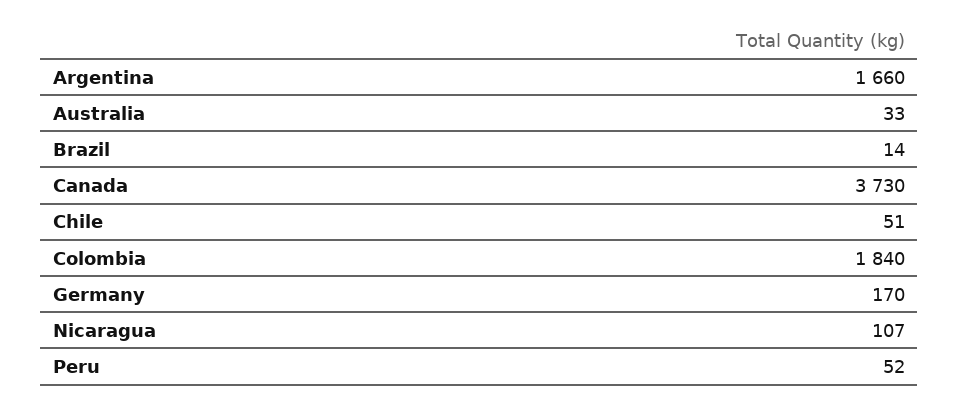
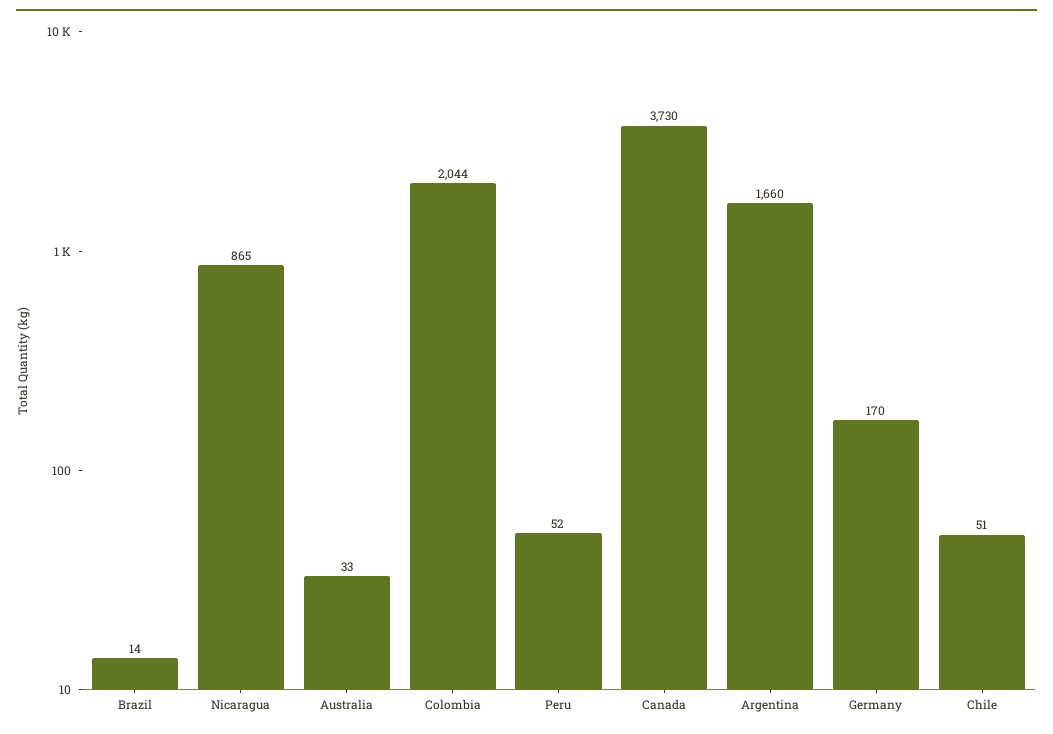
  {
    "Argentina": 1660,
    "Australia": 33,
    "Brazil": 14,
    "Canada": 3730,
    "Chile": 51,
-   "Colombia": 1840,
+   "Colombia": 2044,
    "Germany": 170,
-   "Nicaragua": 107,
+   "Nicaragua": 865,
    "Peru": 52
  }

